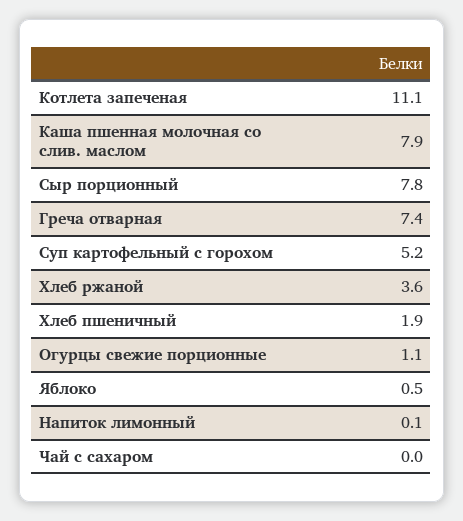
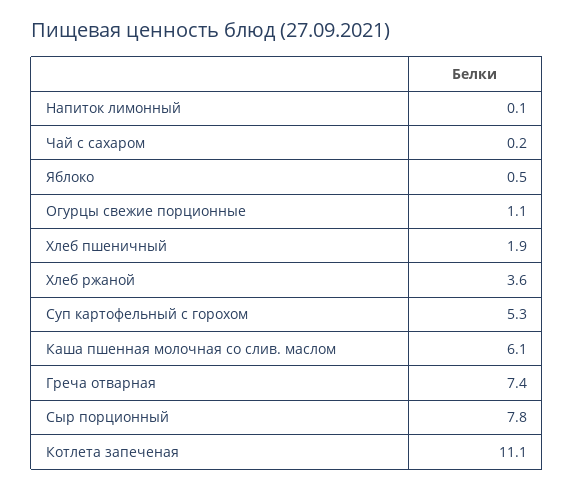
  {
    "Котлета запеченая": 11.1,
-   "Каша пшенная молочная со слив. маслом": 7.9,
+   "Каша пшенная молочная со слив. маслом": 6.1,
    "Сыр порционный": 7.8,
    "Греча отварная": 7.4,
-   "Суп картофельный с горохом": 5.2,
+   "Суп картофельный с горохом": 5.3,
    "Хлеб ржаной": 3.6,
    "Хлеб пшеничный": 1.9,
    "Огурцы свежие порционные": 1.1,
    "Яблоко": 0.5,
    "Напиток лимонный": 0.1,
-   "Чай с сахаром": 0
+   "Чай с сахаром": 0.2
  }

